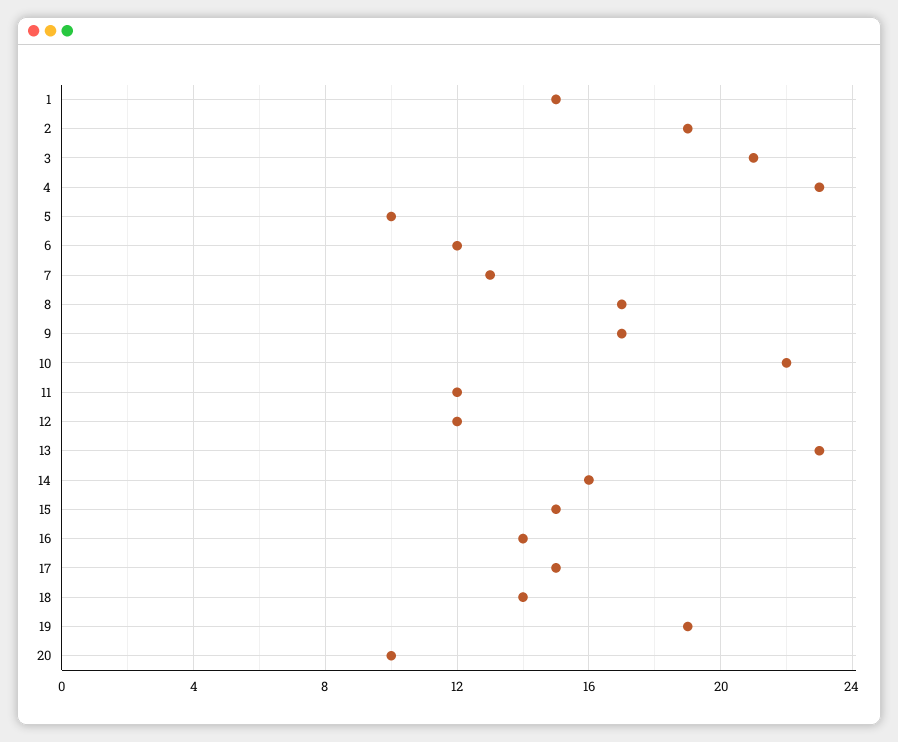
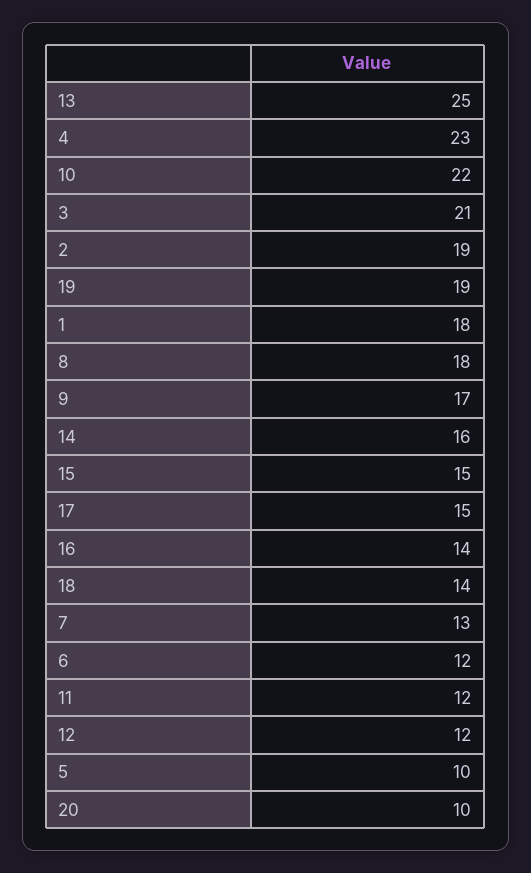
  {
-   "1": 15,
+   "1": 18,
    "2": 19,
    "3": 21,
    "4": 23,
    "5": 10,
    "6": 12,
    "7": 13,
-   "8": 17,
+   "8": 18,
    "9": 17,
    "10": 22,
    "11": 12,
    "12": 12,
-   "13": 23,
+   "13": 25,
    "14": 16,
    "15": 15,
    "16": 14,
    "17": 15,
    "18": 14,
    "19": 19,
    "20": 10
  }

